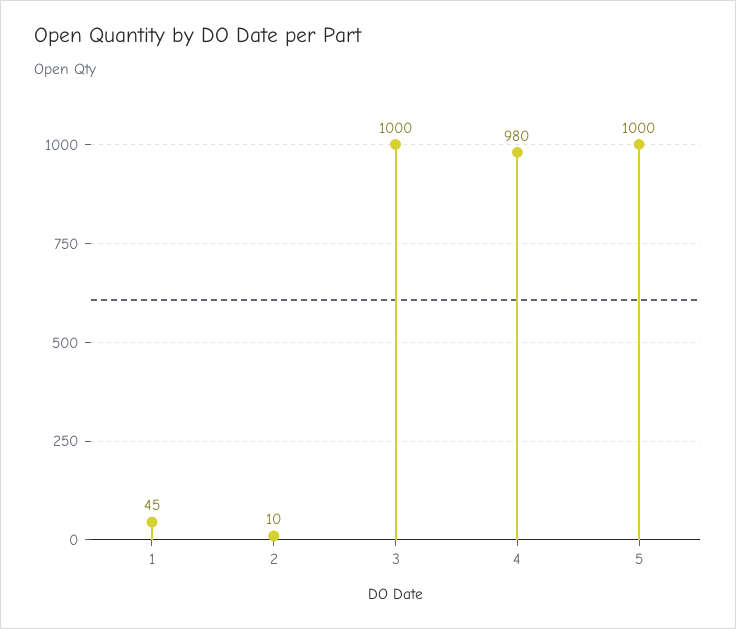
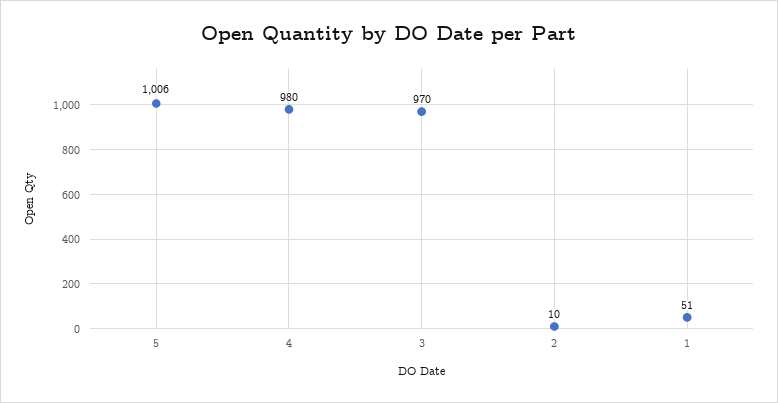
  {
-   "1": 45,
+   "1": 51,
    "2": 10,
-   "3": 1000,
+   "3": 970,
    "4": 980,
-   "5": 1000
+   "5": 1006
  }

